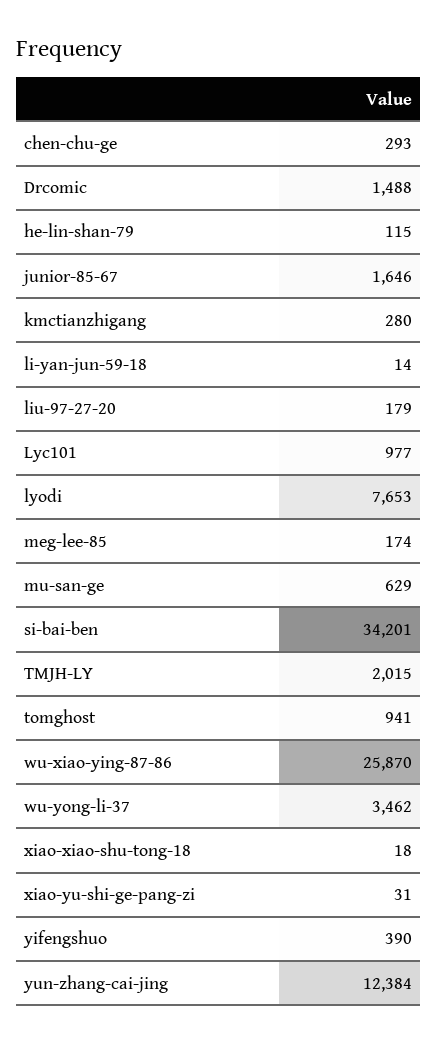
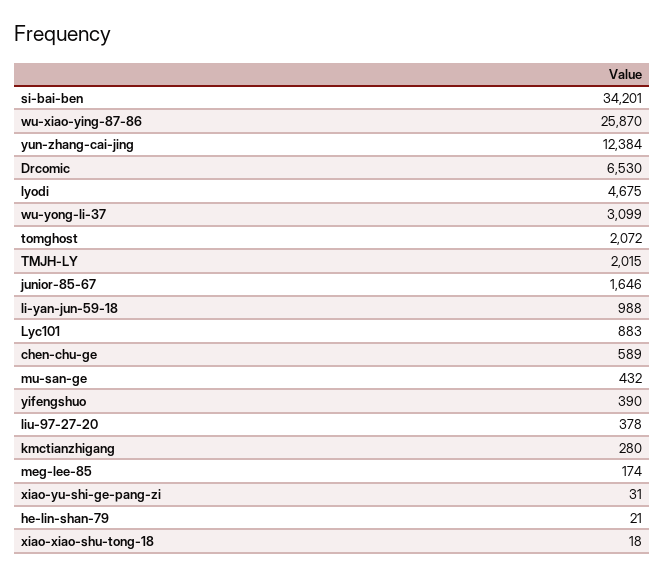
  {
-   "chen-chu-ge": 293,
+   "chen-chu-ge": 589,
-   "Drcomic": 1488,
+   "Drcomic": 6530,
-   "he-lin-shan-79": 115,
+   "he-lin-shan-79": 21,
    "junior-85-67": 1646,
    "kmctianzhigang": 280,
-   "li-yan-jun-59-18": 14,
+   "li-yan-jun-59-18": 988,
-   "liu-97-27-20": 179,
+   "liu-97-27-20": 378,
-   "Lyc101": 977,
+   "Lyc101": 883,
-   "lyodi": 7653,
+   "lyodi": 4675,
    "meg-lee-85": 174,
-   "mu-san-ge": 629,
+   "mu-san-ge": 432,
    "si-bai-ben": 34201,
    "TMJH-LY": 2015,
-   "tomghost": 941,
+   "tomghost": 2072,
    "wu-xiao-ying-87-86": 25870,
-   "wu-yong-li-37": 3462,
+   "wu-yong-li-37": 3099,
    "xiao-xiao-shu-tong-18": 18,
    "xiao-yu-shi-ge-pang-zi": 31,
    "yifengshuo": 390,
    "yun-zhang-cai-jing": 12384
  }

